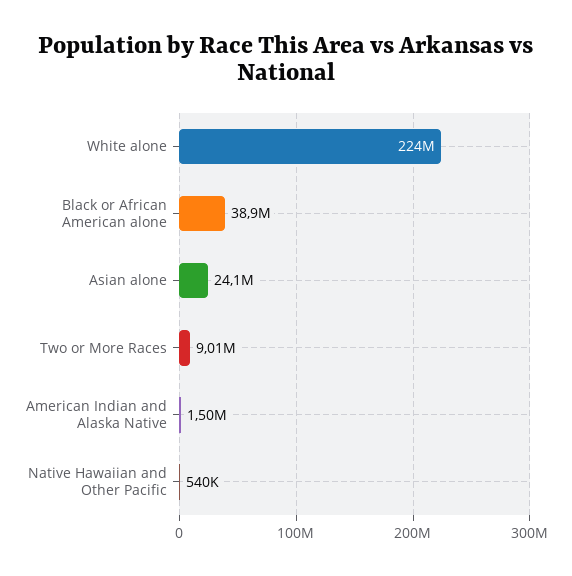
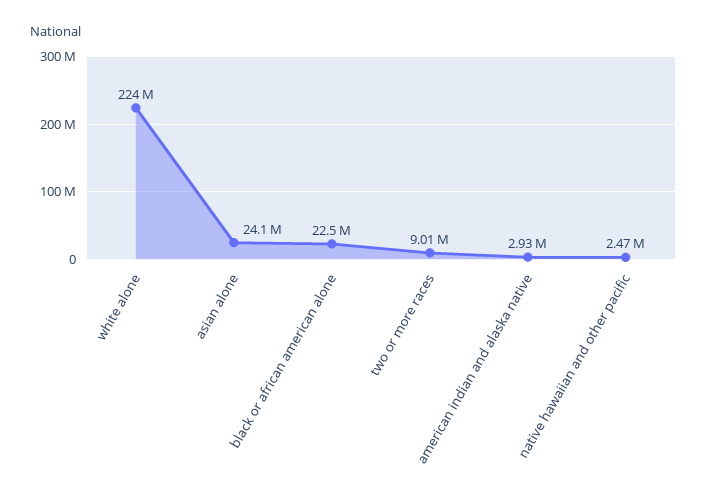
  {
    "White alone": 224000000,
-   "Black or African American alone": 38900000,
+   "Black or African American alone": 22500000,
    "Asian alone": 24100000,
    "Two or More Races": 9010000,
-   "American Indian and Alaska Native": 1500000,
+   "American Indian and Alaska Native": 2930000,
-   "Native Hawaiian and Other Pacific": 540000
+   "Native Hawaiian and Other Pacific": 2470000
  }

